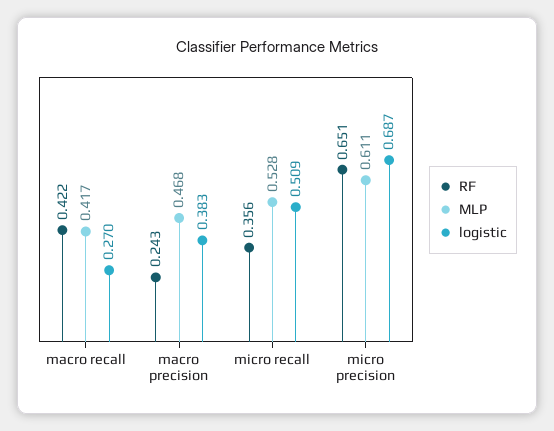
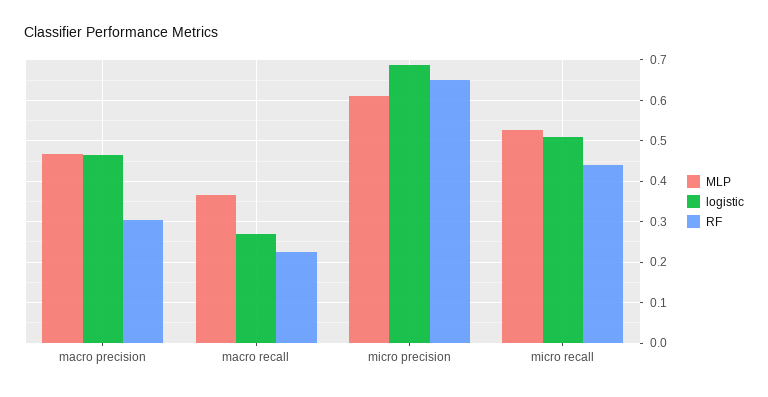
  {
    "RF": {
-     "macro recall": 0.422,
+     "macro recall": 0.22,
-     "macro precision": 0.243,
+     "macro precision": 0.3,
-     "micro recall": 0.356,
+     "micro recall": 0.44,
      "micro precision": 0.651
    },
    "MLP": {
-     "macro recall": 0.417,
+     "macro recall": 0.36,
      "macro precision": 0.468,
      "micro recall": 0.528,
      "micro precision": 0.611
    },
    "logistic": {
      "macro recall": 0.27,
-     "macro precision": 0.383,
+     "macro precision": 0.46,
      "micro recall": 0.509,
      "micro precision": 0.687
    }
  }

